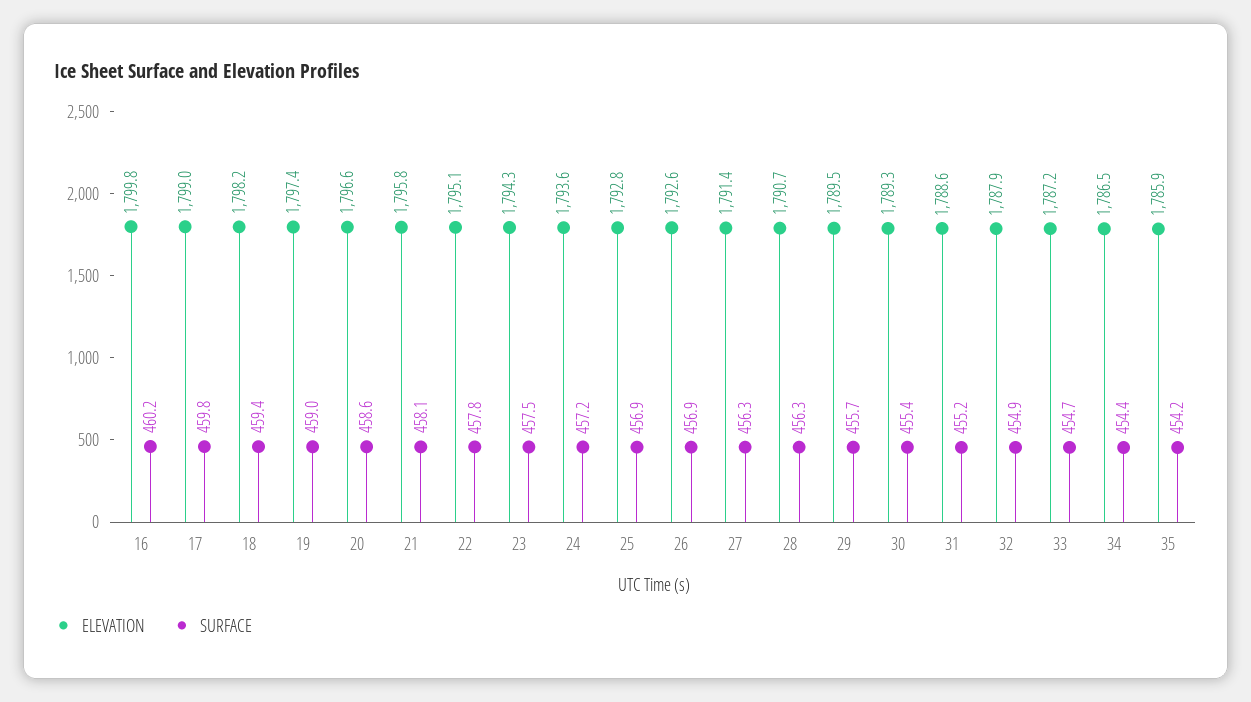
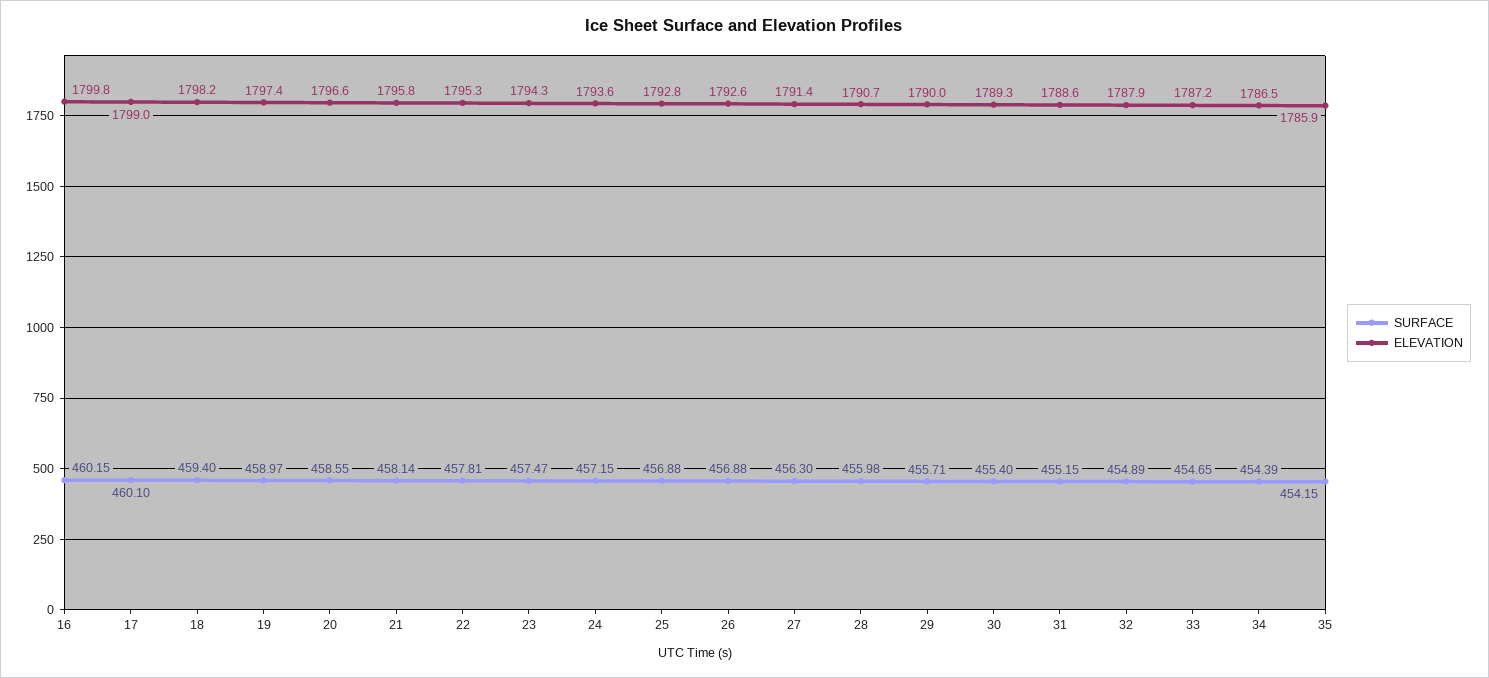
  {
    "ELEVATION": {
      "16": 1799.8,
      "17": 1799,
      "18": 1798.2,
      "19": 1797.4,
      "20": 1796.6,
      "21": 1795.8,
-     "22": 1795.1,
+     "22": 1795.3,
      "23": 1794.3,
      "24": 1793.6,
      "25": 1792.8,
      "26": 1792.6,
      "27": 1791.4,
      "28": 1790.7,
-     "29": 1789.5,
+     "29": 1790,
      "30": 1789.3,
      "31": 1788.6,
      "32": 1787.9,
      "33": 1787.2,
      "34": 1786.5,
      "35": 1785.9
    },
    "SURFACE": {
      "16": 460.15,
-     "17": 459.8,
+     "17": 460.1,
      "18": 459.4,
      "19": 458.97,
      "20": 458.55,
      "21": 458.14,
      "22": 457.81,
      "23": 457.47,
      "24": 457.15,
      "25": 456.88,
      "26": 456.88,
      "27": 456.3,
-     "28": 456.3,
+     "28": 455.98,
      "29": 455.71,
      "30": 455.4,
      "31": 455.15,
      "32": 454.89,
      "33": 454.65,
      "34": 454.39,
      "35": 454.15
    }
  }

